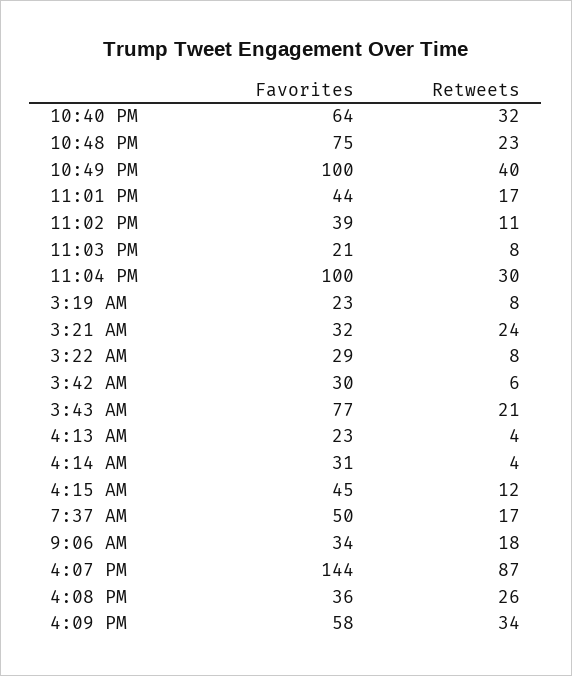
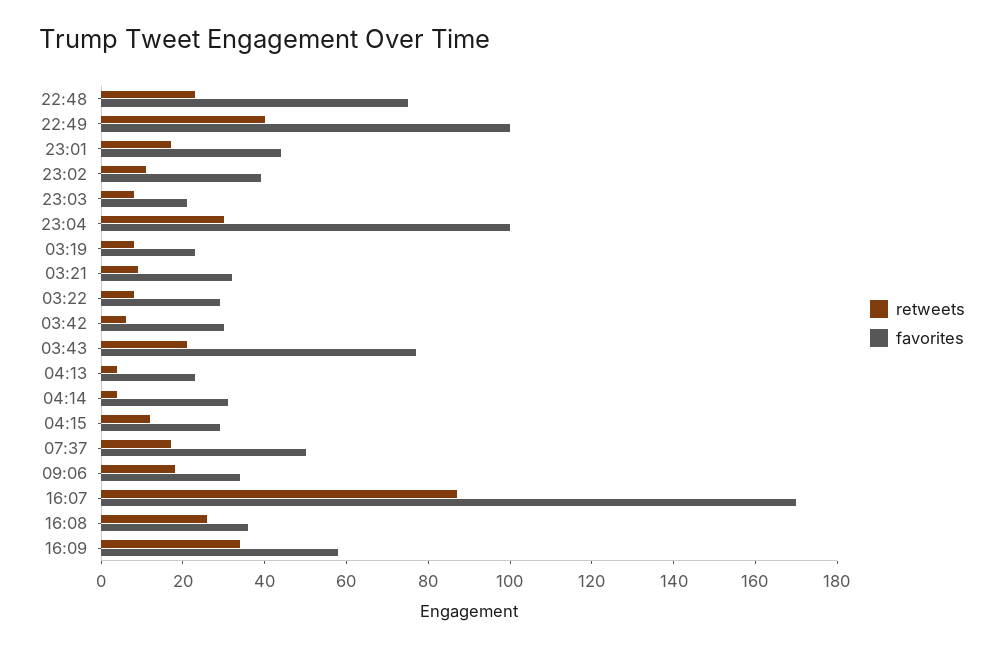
  {
    "Favorites": {
-     "10:40 PM": 64,
      "10:48 PM": 75,
      "10:49 PM": 100,
      "11:01 PM": 44,
      "11:02 PM": 39,
      "11:03 PM": 21,
      "11:04 PM": 100,
      "3:19 AM": 23,
      "3:21 AM": 32,
      "3:22 AM": 29,
      "3:42 AM": 30,
      "3:43 AM": 77,
      "4:13 AM": 23,
      "4:14 AM": 31,
-     "4:15 AM": 45,
+     "4:15 AM": 30,
      "7:37 AM": 50,
      "9:06 AM": 34,
-     "4:07 PM": 144,
+     "4:07 PM": 170,
      "4:08 PM": 36,
      "4:09 PM": 58
    },
    "Retweets": {
-     "10:40 PM": 32,
      "10:48 PM": 23,
      "10:49 PM": 40,
      "11:01 PM": 17,
      "11:02 PM": 11,
      "11:03 PM": 8,
      "11:04 PM": 30,
      "3:19 AM": 8,
-     "3:21 AM": 24,
+     "3:21 AM": 10,
      "3:22 AM": 8,
      "3:42 AM": 6,
      "3:43 AM": 21,
      "4:13 AM": 4,
      "4:14 AM": 4,
      "4:15 AM": 12,
      "7:37 AM": 17,
      "9:06 AM": 18,
      "4:07 PM": 87,
      "4:08 PM": 26,
      "4:09 PM": 34
    }
  }

